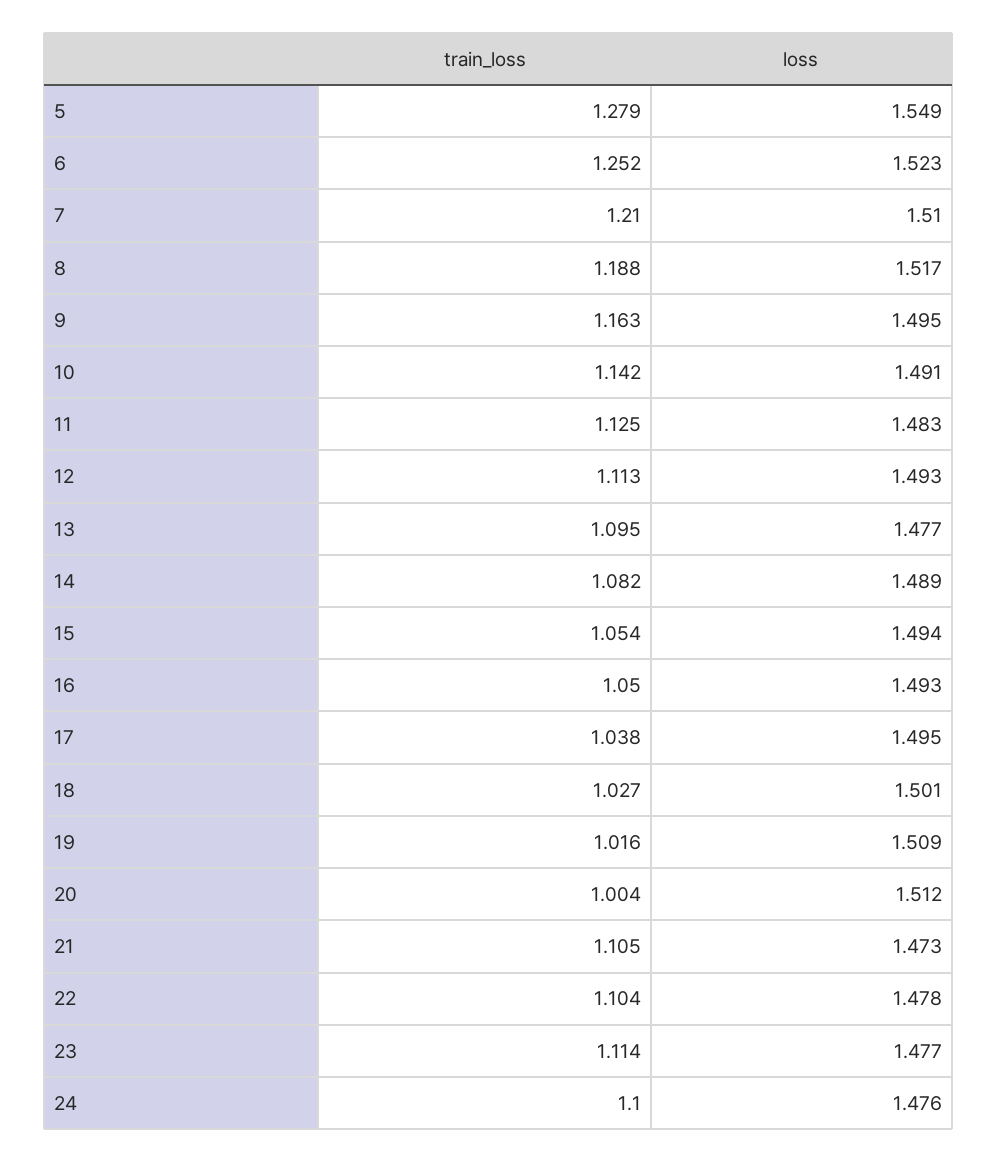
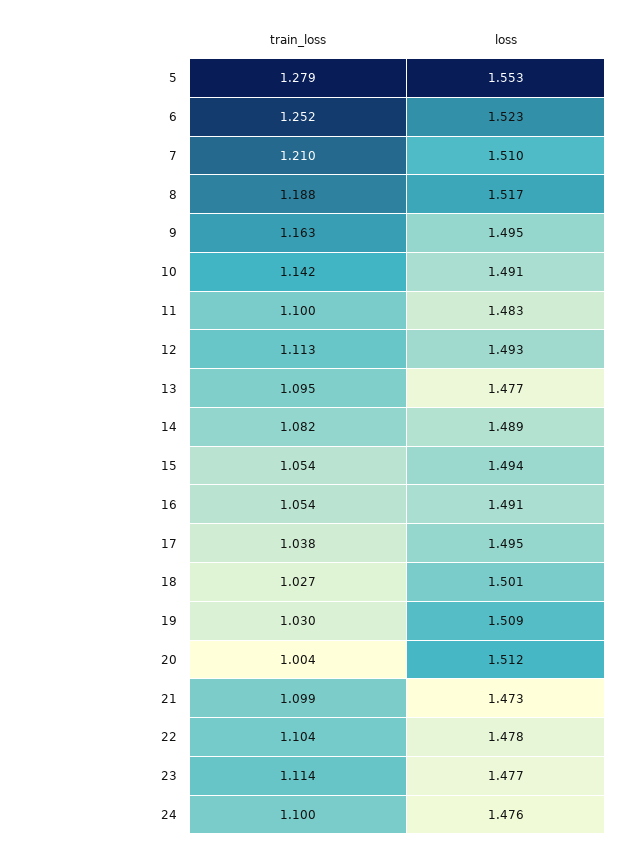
  {
    "train_loss": {
      "5": 1.279,
      "6": 1.252,
      "7": 1.21,
      "8": 1.188,
      "9": 1.163,
      "10": 1.142,
-     "11": 1.125,
+     "11": 1.1,
      "12": 1.113,
      "13": 1.095,
      "14": 1.082,
      "15": 1.054,
-     "16": 1.05,
+     "16": 1.054,
      "17": 1.038,
      "18": 1.027,
-     "19": 1.016,
+     "19": 1.03,
      "20": 1.004,
-     "21": 1.105,
+     "21": 1.099,
      "22": 1.104,
      "23": 1.114,
      "24": 1.1
    },
    "loss": {
-     "5": 1.549,
+     "5": 1.553,
      "6": 1.523,
      "7": 1.51,
      "8": 1.517,
      "9": 1.495,
      "10": 1.491,
      "11": 1.483,
      "12": 1.493,
      "13": 1.477,
      "14": 1.489,
      "15": 1.494,
-     "16": 1.493,
+     "16": 1.491,
      "17": 1.495,
      "18": 1.501,
      "19": 1.509,
      "20": 1.512,
      "21": 1.473,
      "22": 1.478,
      "23": 1.477,
      "24": 1.476
    }
  }

